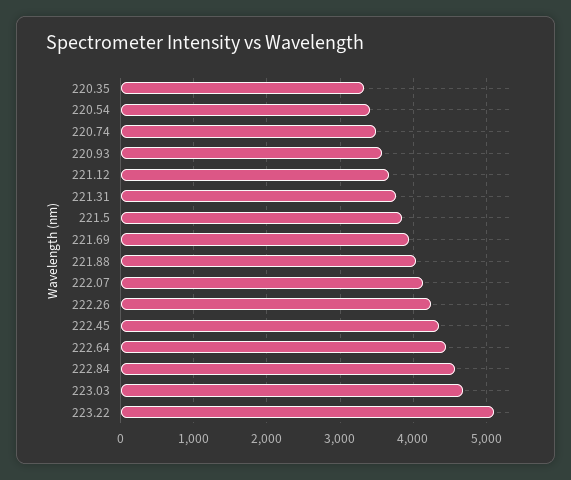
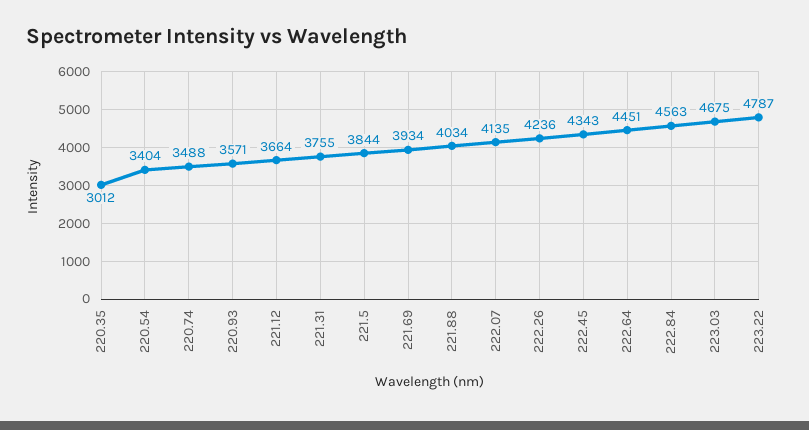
  {
-   "220.35": 3300,
+   "220.35": 3012,
    "220.54": 3404,
    "220.74": 3488,
    "220.93": 3571,
    "221.12": 3664,
    "221.31": 3755,
    "221.5": 3844,
    "221.69": 3934,
    "221.88": 4034,
    "222.07": 4135,
    "222.26": 4236,
    "222.45": 4343,
    "222.64": 4451,
    "222.84": 4563,
    "223.03": 4675,
-   "223.22": 5100
+   "223.22": 4787
  }

